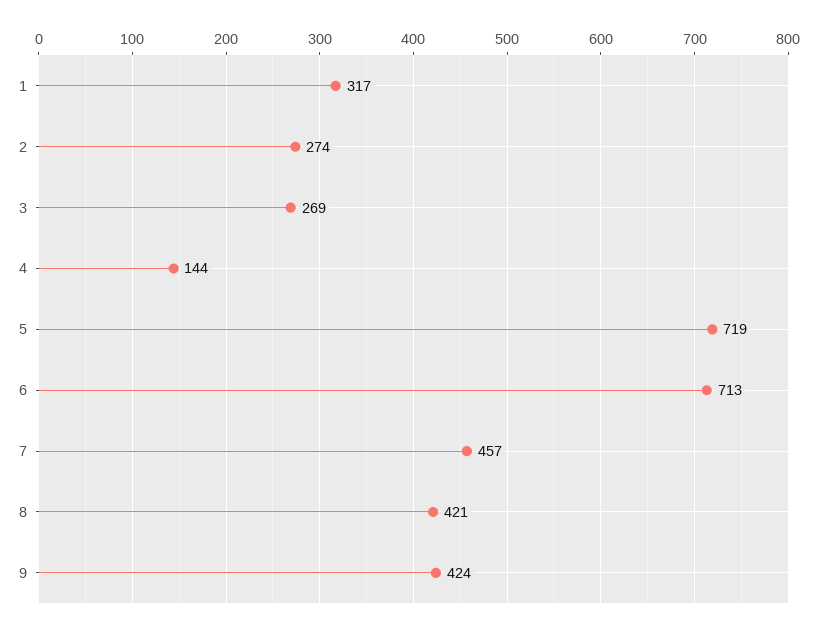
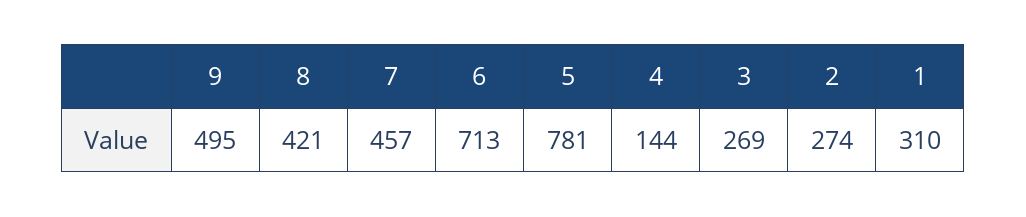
  {
-   "1": 317,
+   "1": 310,
    "2": 274,
    "3": 269,
    "4": 144,
-   "5": 719,
+   "5": 781,
    "6": 713,
    "7": 457,
    "8": 421,
-   "9": 424
+   "9": 495
  }

